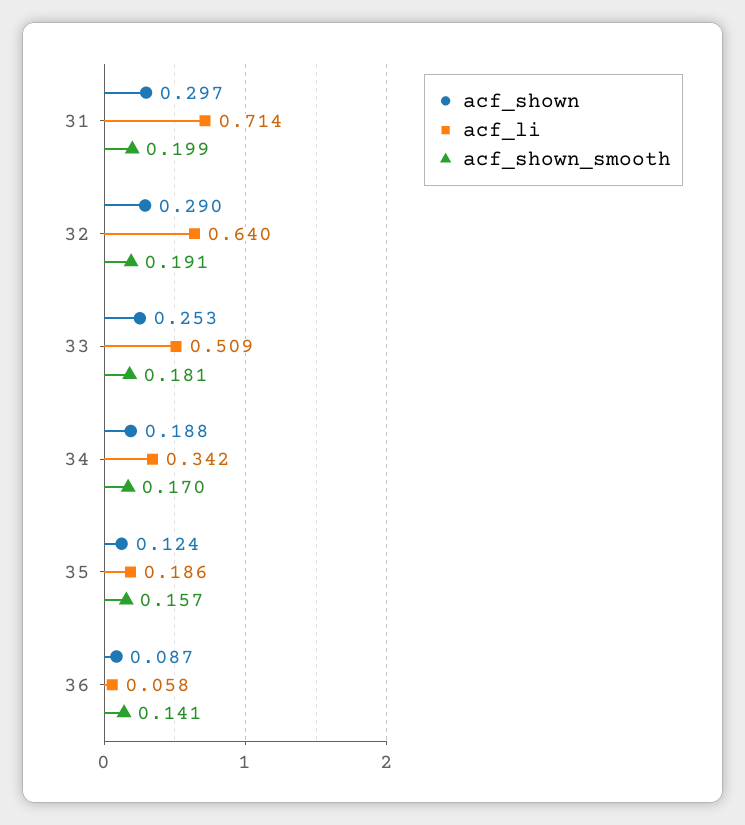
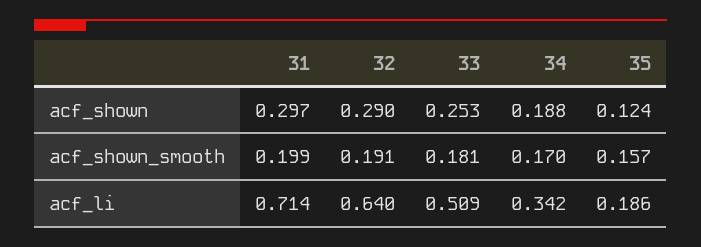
  {
    "acf_shown": {
      "31": 0.297,
      "32": 0.29,
      "33": 0.253,
      "34": 0.188,
-     "35": 0.124,
+     "35": 0.124
-     "36": 0.087
    },
    "acf_li": {
      "31": 0.714,
      "32": 0.64,
      "33": 0.509,
      "34": 0.342,
-     "35": 0.186,
+     "35": 0.186
-     "36": 0.058
    },
    "acf_shown_smooth": {
      "31": 0.199,
      "32": 0.191,
      "33": 0.181,
      "34": 0.17,
-     "35": 0.157,
+     "35": 0.157
-     "36": 0.141
    }
  }

